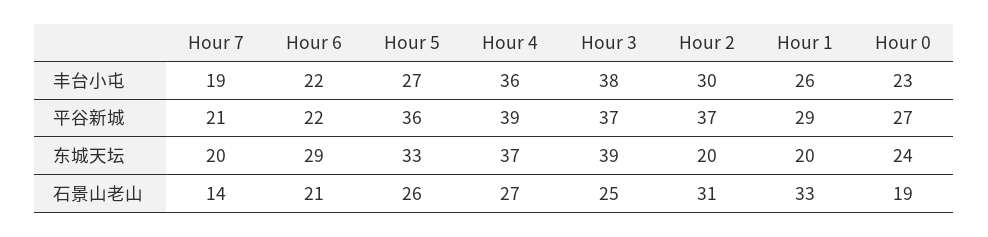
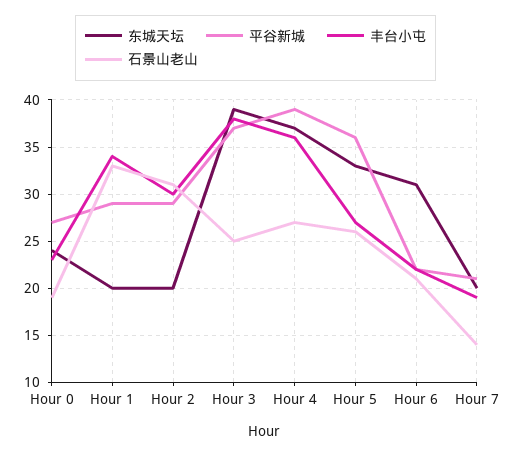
  {
    "丰台小屯": {
      "Hour 7": 19,
      "Hour 6": 22,
      "Hour 5": 27,
      "Hour 4": 36,
      "Hour 3": 38,
      "Hour 2": 30,
-     "Hour 1": 26,
+     "Hour 1": 34,
      "Hour 0": 23
    },
    "平谷新城": {
      "Hour 7": 21,
      "Hour 6": 22,
      "Hour 5": 36,
      "Hour 4": 39,
      "Hour 3": 37,
-     "Hour 2": 37,
+     "Hour 2": 29,
      "Hour 1": 29,
      "Hour 0": 27
    },
    "东城天坛": {
      "Hour 7": 20,
-     "Hour 6": 29,
+     "Hour 6": 31,
      "Hour 5": 33,
      "Hour 4": 37,
      "Hour 3": 39,
      "Hour 2": 20,
      "Hour 1": 20,
      "Hour 0": 24
    },
    "石景山老山": {
      "Hour 7": 14,
      "Hour 6": 21,
      "Hour 5": 26,
      "Hour 4": 27,
      "Hour 3": 25,
      "Hour 2": 31,
      "Hour 1": 33,
      "Hour 0": 19
    }
  }

